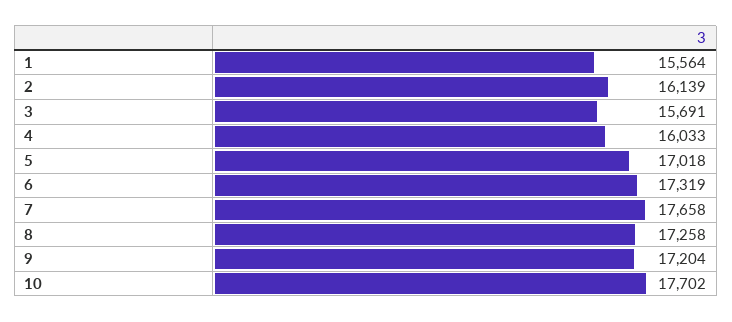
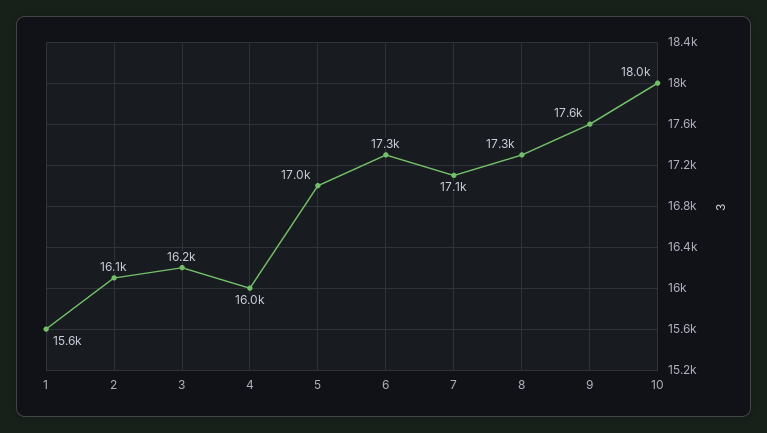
  {
    "1": 15564,
    "2": 16139,
-   "3": 15691,
+   "3": 16200,
    "4": 16033,
    "5": 17018,
    "6": 17319,
-   "7": 17658,
+   "7": 17100,
    "8": 17258,
-   "9": 17204,
+   "9": 17600,
-   "10": 17702
+   "10": 18000
  }

